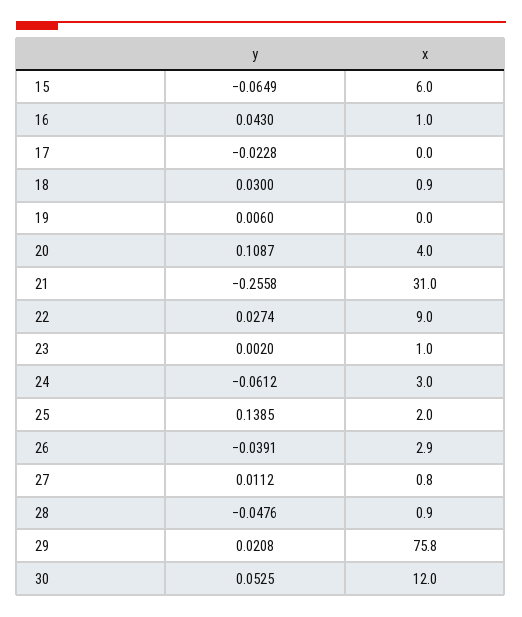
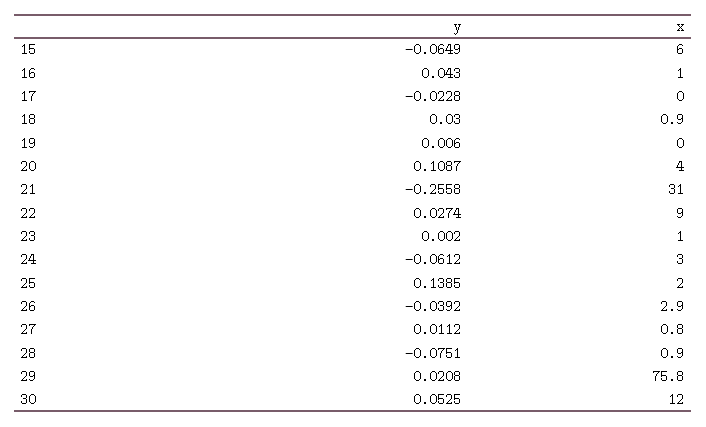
  {
    "y": {
      "15": -0.0649,
      "16": 0.043,
      "17": -0.0228,
      "18": 0.03,
      "19": 0.006,
      "20": 0.1087,
      "21": -0.2558,
      "22": 0.0274,
      "23": 0.002,
      "24": -0.0612,
      "25": 0.1385,
-     "26": -0.0391,
+     "26": -0.0392,
      "27": 0.0112,
-     "28": -0.0476,
+     "28": -0.0751,
      "29": 0.0208,
      "30": 0.0525
    },
    "x": {
      "15": 6,
      "16": 1,
      "17": 0,
      "18": 0.9,
      "19": 0,
      "20": 4,
      "21": 31,
      "22": 9,
      "23": 1,
      "24": 3,
      "25": 2,
      "26": 2.9,
      "27": 0.8,
      "28": 0.9,
      "29": 75.8,
      "30": 12
    }
  }

